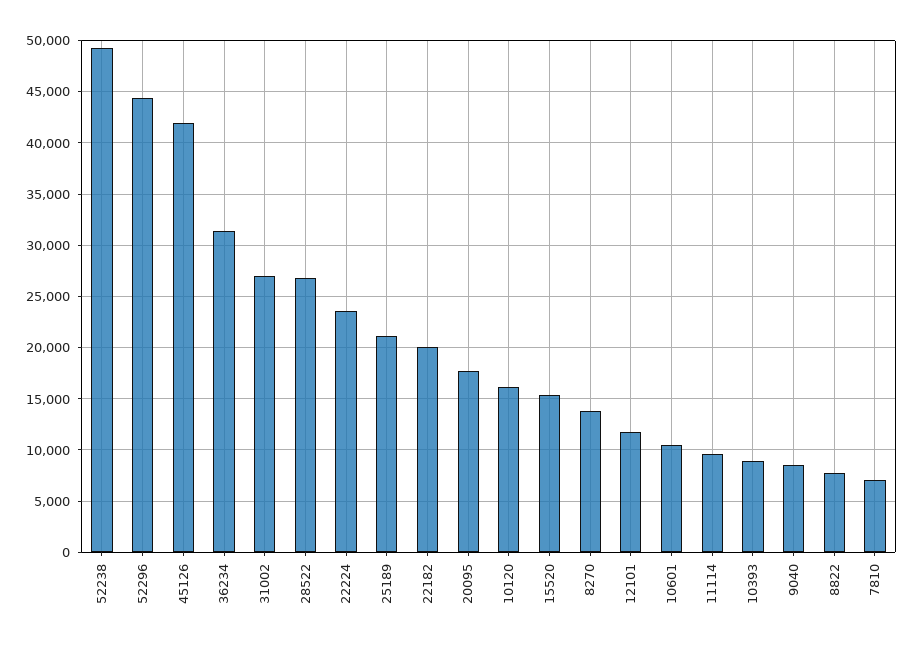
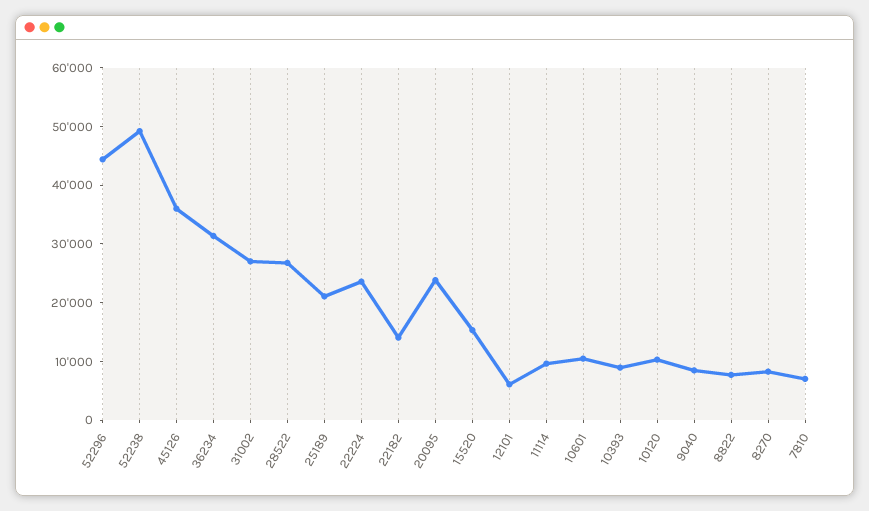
  {
    "52238": 49000,
    "52296": 44000,
-   "45126": 42000,
+   "45126": 36000,
    "36234": 31000,
    "31002": 27000,
    "28522": 27000,
    "22224": 24000,
    "25189": 21000,
-   "22182": 20000,
+   "22182": 14000,
-   "20095": 18000,
+   "20095": 24000,
-   "10120": 16000,
+   "10120": 10000,
    "15520": 15000,
-   "8270": 14000,
+   "8270": 8000,
-   "12101": 12000,
+   "12101": 6000,
    "10601": 10000,
    "11114": 10000,
    "10393": 9000,
    "9040": 8000,
    "8822": 8000,
    "7810": 7000
  }

